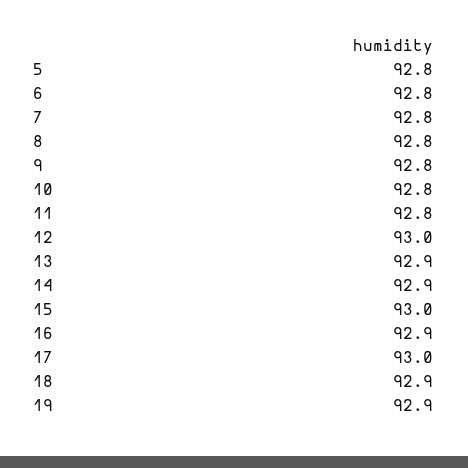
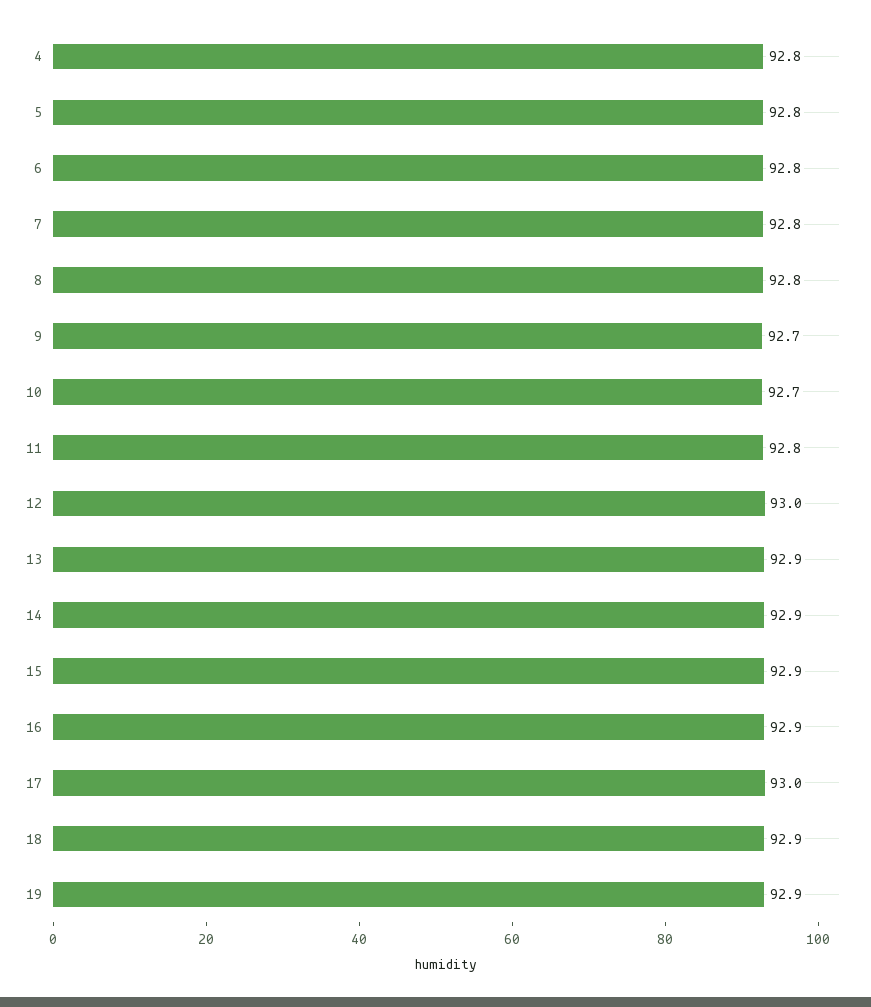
  {
    "5": 92.8,
    "6": 92.8,
    "7": 92.8,
    "8": 92.8,
-   "9": 92.8,
+   "9": 92.7,
-   "10": 92.8,
+   "10": 92.7,
    "11": 92.8,
    "12": 93,
    "13": 92.9,
    "14": 92.9,
-   "15": 93,
+   "15": 92.9,
    "16": 92.9,
    "17": 93,
    "18": 92.9,
-   "19": 92.9
+   "19": 92.9,
+   "4": 92.8
  }

